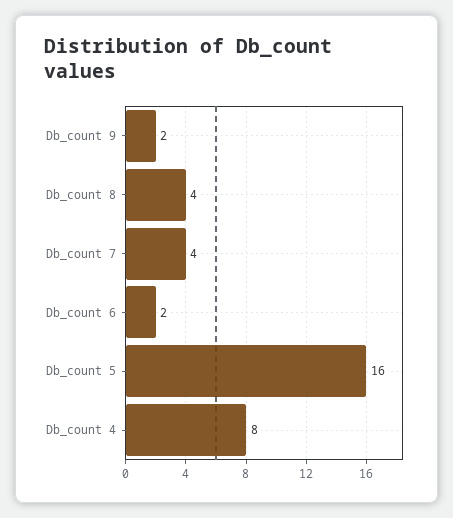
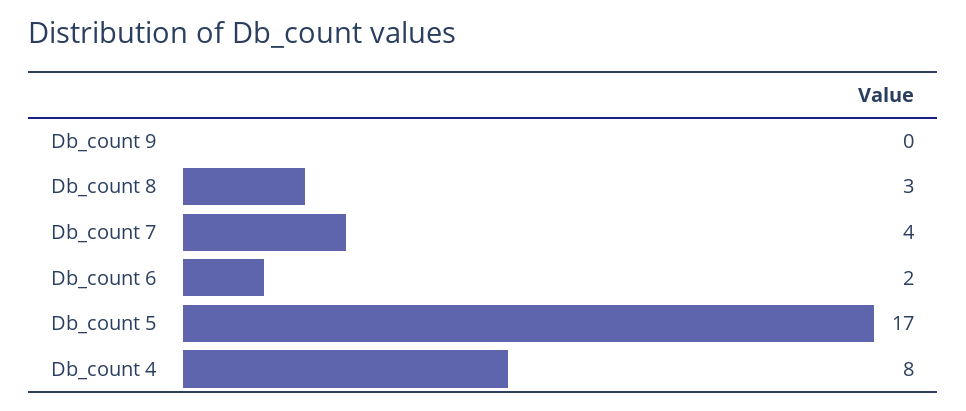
  {
-   "Db_count 9": 2,
+   "Db_count 9": 0,
-   "Db_count 8": 4,
+   "Db_count 8": 3,
    "Db_count 7": 4,
    "Db_count 6": 2,
-   "Db_count 5": 16,
+   "Db_count 5": 17,
    "Db_count 4": 8
  }

